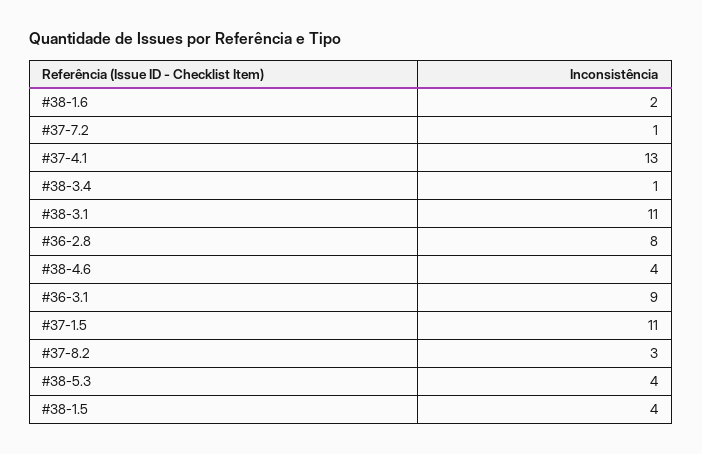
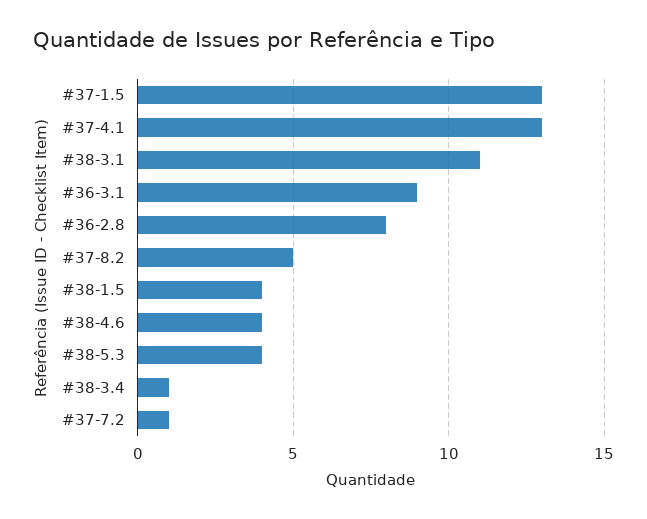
  {
-   "#38-1.6": 2,
    "#37-7.2": 1,
    "#37-4.1": 13,
    "#38-3.4": 1,
    "#38-3.1": 11,
    "#36-2.8": 8,
    "#38-4.6": 4,
    "#36-3.1": 9,
-   "#37-1.5": 11,
+   "#37-1.5": 13,
-   "#37-8.2": 3,
+   "#37-8.2": 5,
    "#38-5.3": 4,
    "#38-1.5": 4
  }

